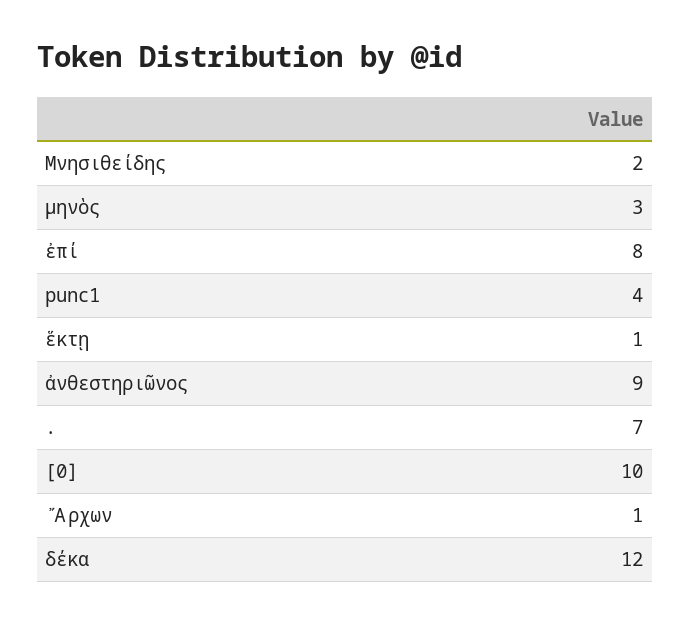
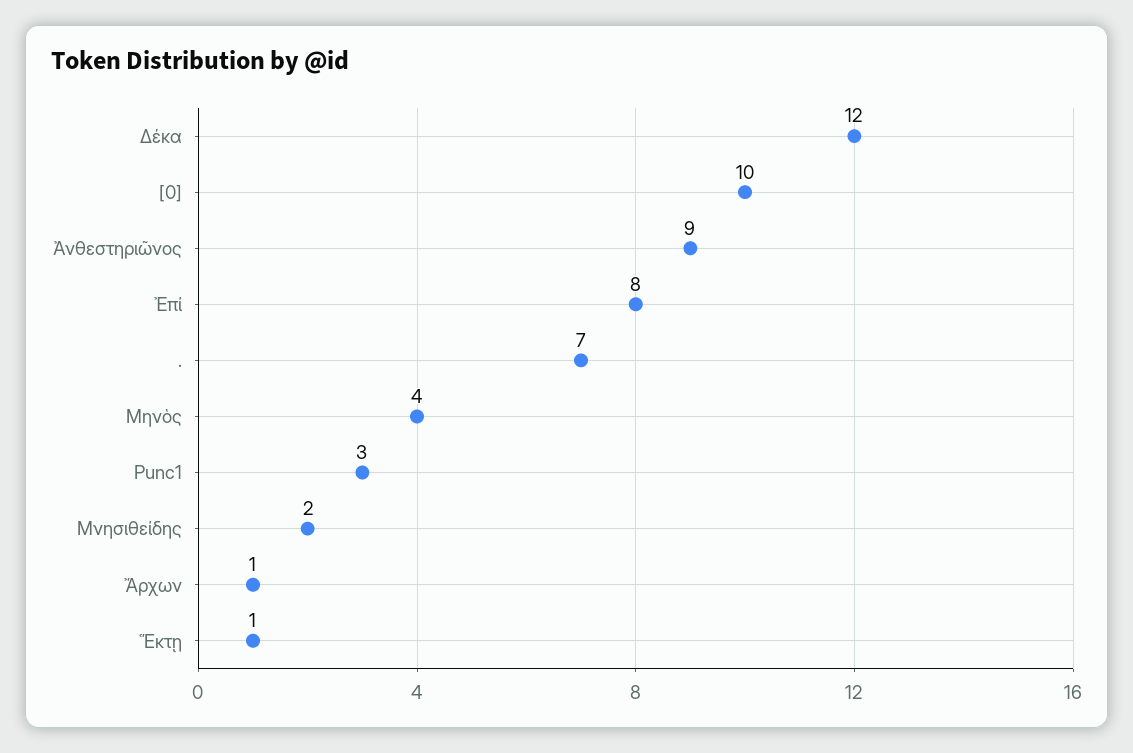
  {
    "Μνησιθείδης": 2,
-   "μηνὸς": 3,
+   "μηνὸς": 4,
    "ἐπί": 8,
-   "punc1": 4,
+   "punc1": 3,
    "ἕκτῃ": 1,
    "ἀνθεστηριῶνος": 9,
    ".": 7,
    "[0]": 10,
    "Ἄρχων": 1,
    "δέκα": 12
  }

